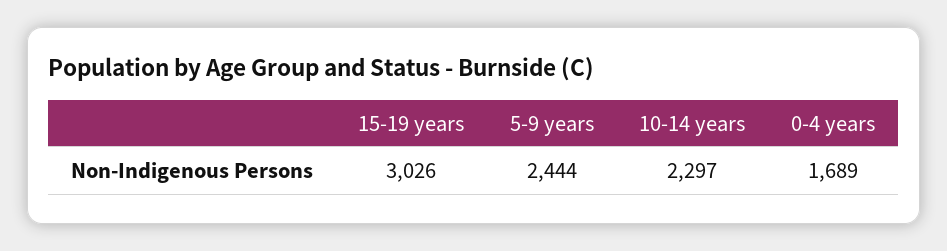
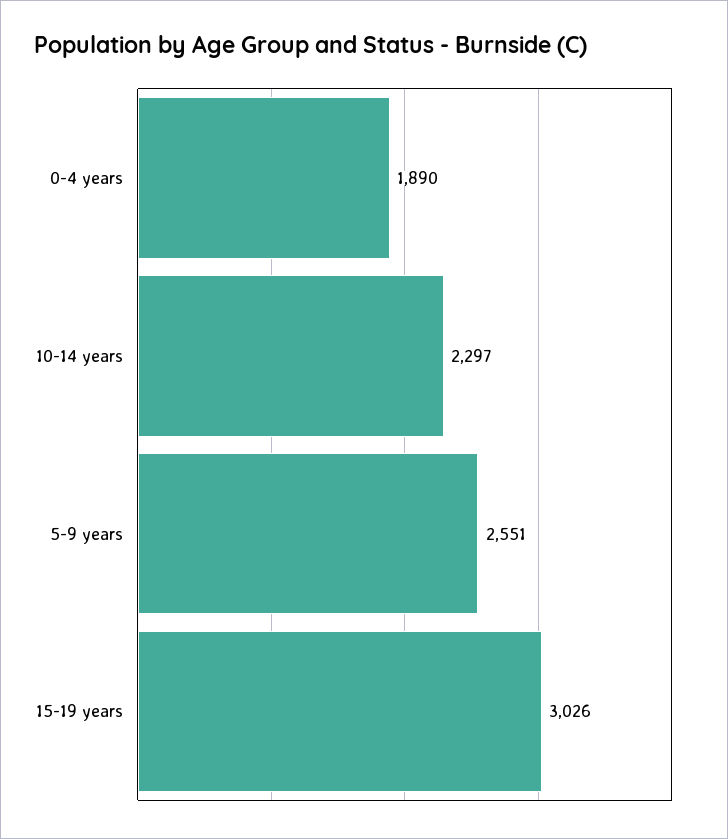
  {
    "15-19 years": 3026,
-   "5-9 years": 2444,
+   "5-9 years": 2551,
    "10-14 years": 2297,
-   "0-4 years": 1689
+   "0-4 years": 1890
  }

